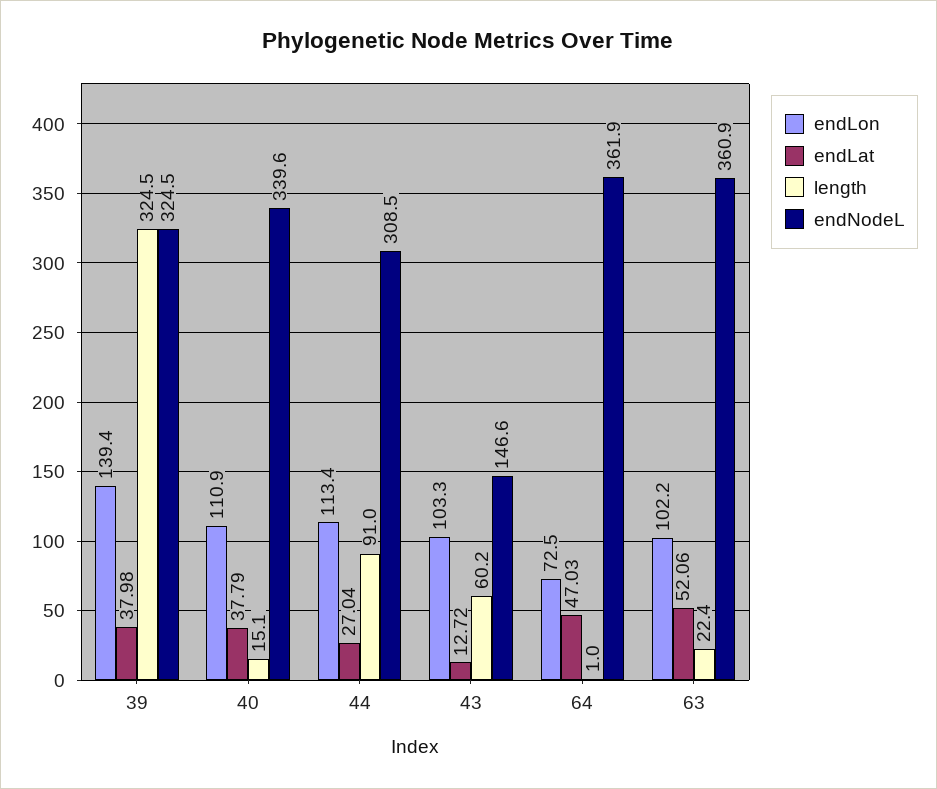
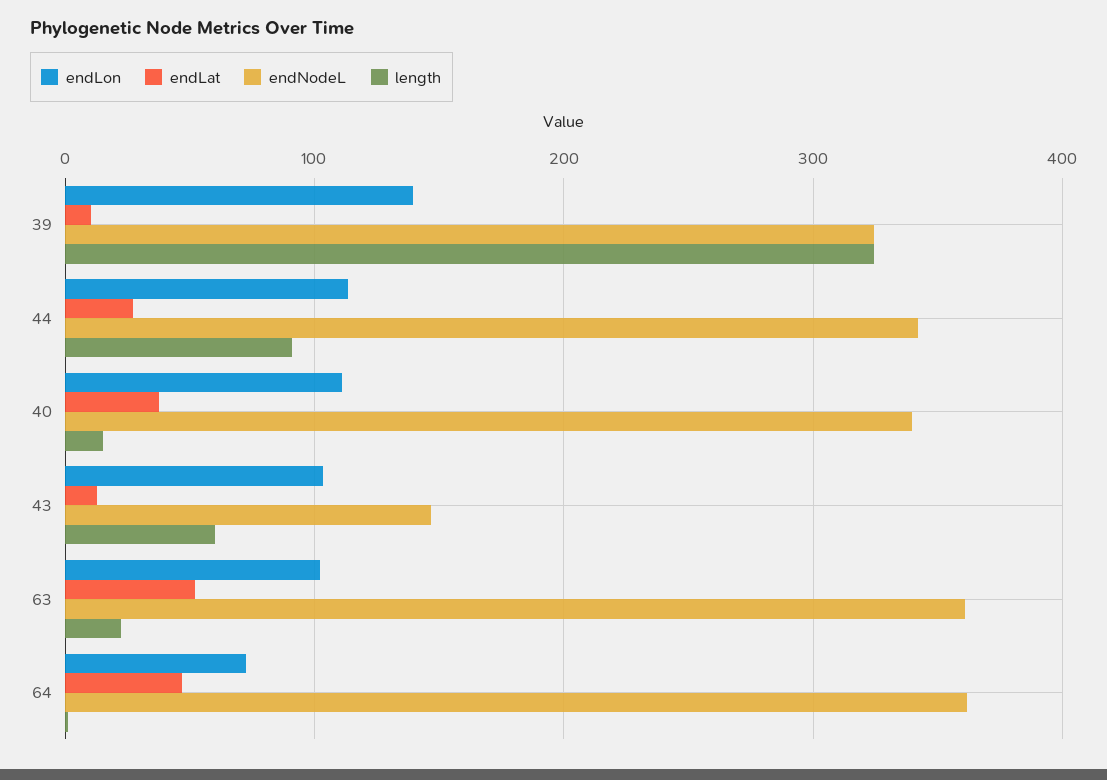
  {
    "endLon": {
      "39": 139.4,
      "40": 110.9,
      "44": 113.4,
      "43": 103.3,
      "64": 72.5,
      "63": 102.2
    },
    "endLat": {
-     "39": 37.98,
+     "39": 10,
      "40": 37.79,
      "44": 27.04,
      "43": 12.72,
      "64": 47.03,
      "63": 52.06
    },
    "length": {
      "39": 324.5,
      "40": 15.1,
      "44": 91,
      "43": 60.2,
      "64": 1,
      "63": 22.4
    },
    "endNodeL": {
      "39": 324.5,
      "40": 339.6,
-     "44": 308.5,
+     "44": 340,
      "43": 146.6,
      "64": 361.9,
      "63": 360.9
    }
  }

